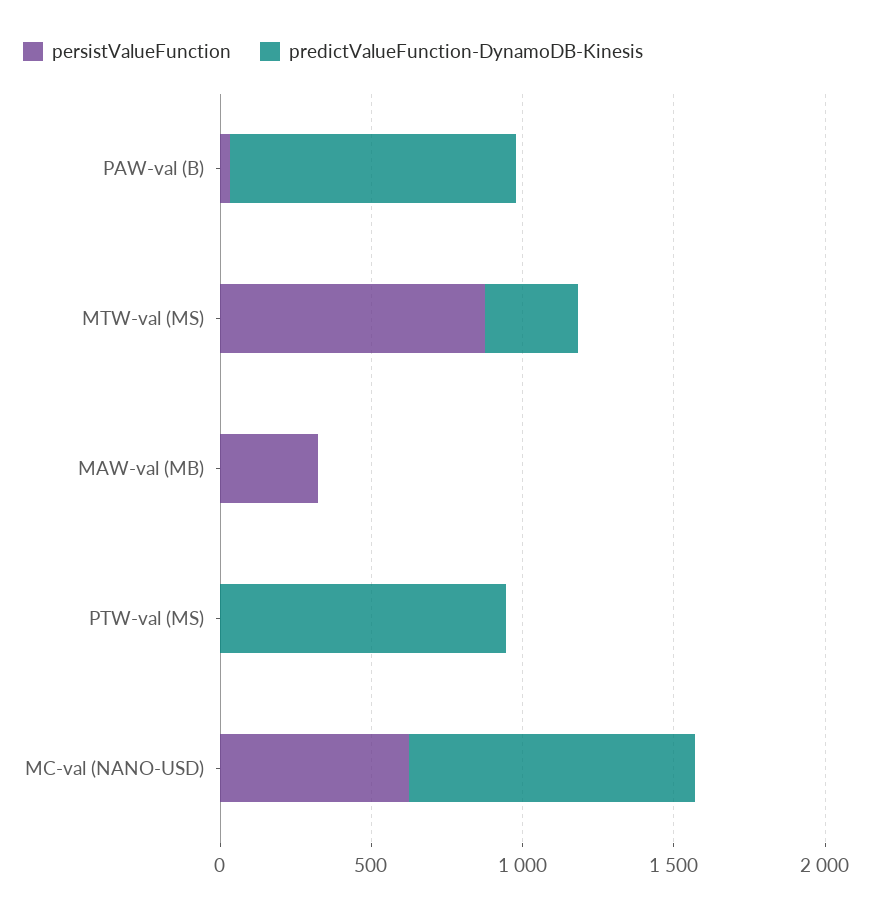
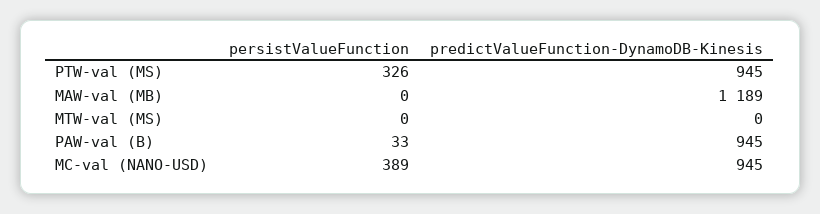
  {
    "persistValueFunction": {
      "PAW-val (B)": 33,
-     "MTW-val (MS)": 900,
+     "MTW-val (MS)": 0,
-     "MAW-val (MB)": 300,
+     "MAW-val (MB)": 0,
-     "PTW-val (MS)": 0,
+     "PTW-val (MS)": 326,
-     "MC-val (NANO-USD)": 600
+     "MC-val (NANO-USD)": 389
    },
    "predictValueFunction-DynamoDB-Kinesis": {
      "PAW-val (B)": 945,
-     "MTW-val (MS)": 300,
+     "MTW-val (MS)": 0,
-     "MAW-val (MB)": 0,
+     "MAW-val (MB)": 1189,
      "PTW-val (MS)": 945,
      "MC-val (NANO-USD)": 945
    }
  }

